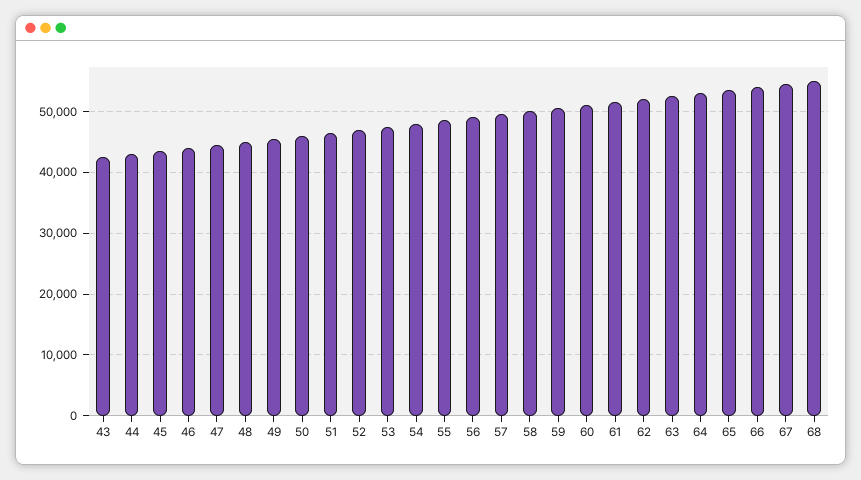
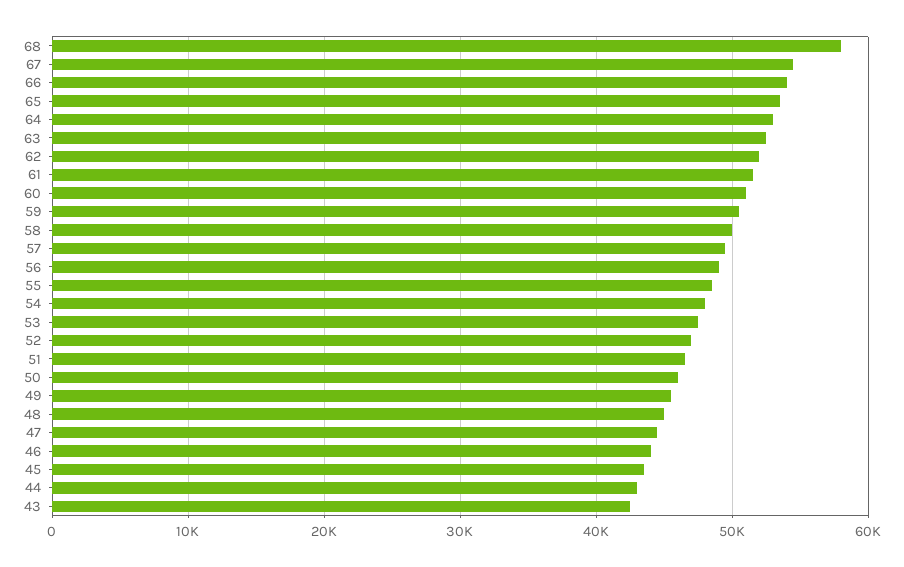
  {
    "43": 43000,
    "44": 43000,
    "45": 44000,
    "46": 44000,
    "47": 45000,
    "48": 45000,
    "49": 46000,
    "50": 46000,
    "51": 47000,
    "52": 47000,
    "53": 48000,
    "54": 48000,
    "55": 49000,
    "56": 49000,
    "57": 50000,
    "58": 50000,
    "59": 51000,
    "60": 51000,
    "61": 52000,
    "62": 52000,
    "63": 53000,
    "64": 53000,
    "65": 54000,
    "66": 54000,
    "67": 55000,
-   "68": 55000
+   "68": 58000
  }

